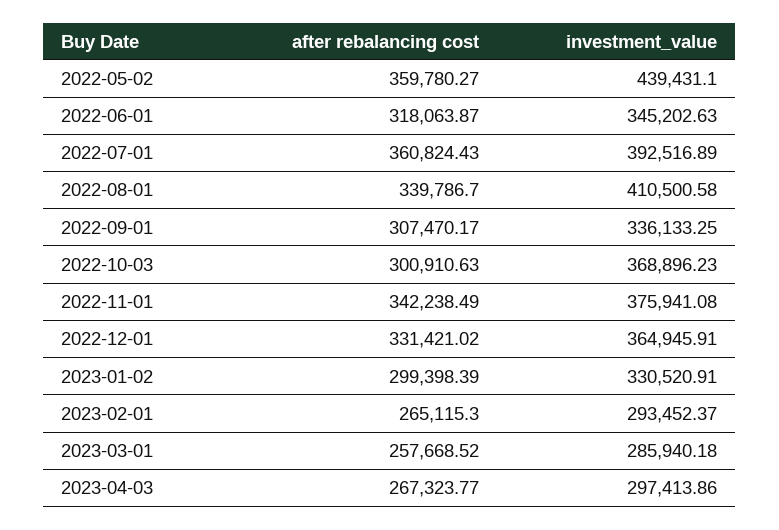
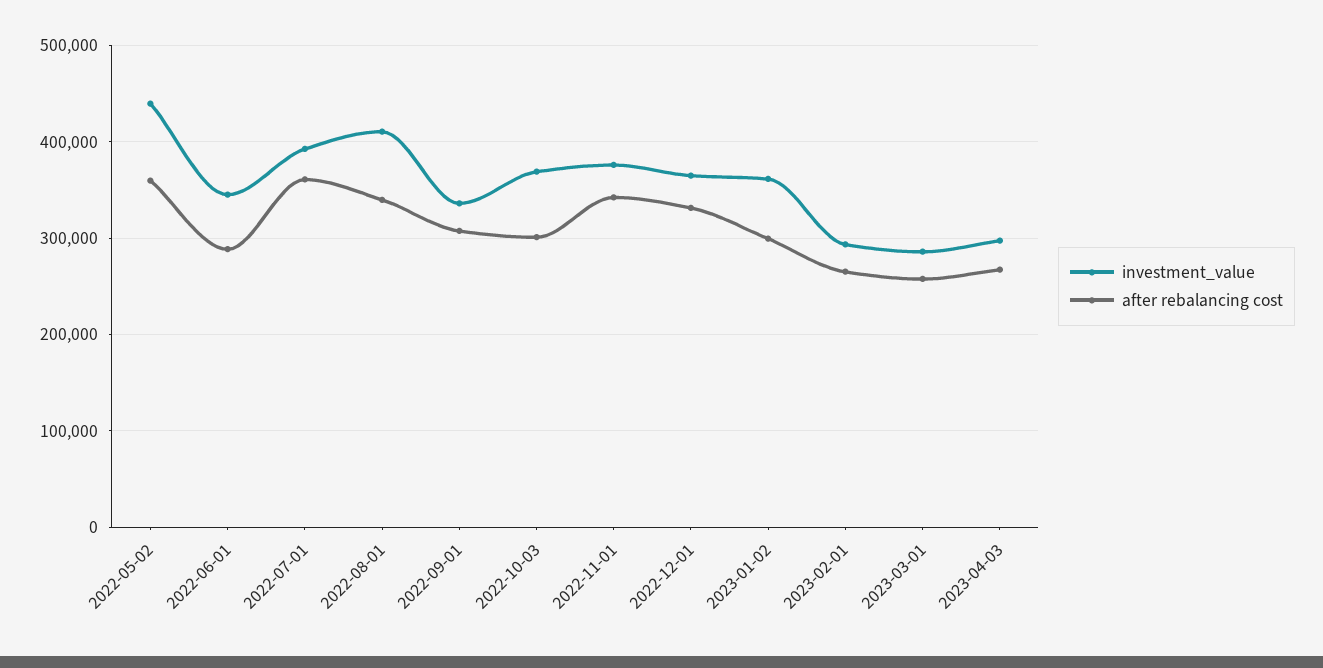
  {
    "after rebalancing cost": {
      "2022-05-02": 359780.27,
-     "2022-06-01": 318063.87,
+     "2022-06-01": 290000,
      "2022-07-01": 360824.43,
      "2022-08-01": 339786.7,
      "2022-09-01": 307470.17,
      "2022-10-03": 300910.63,
      "2022-11-01": 342238.49,
      "2022-12-01": 331421.02,
      "2023-01-02": 299398.39,
      "2023-02-01": 265115.3,
      "2023-03-01": 257668.52,
      "2023-04-03": 267323.77
    },
    "investment_value": {
      "2022-05-02": 439431.1,
      "2022-06-01": 345202.63,
      "2022-07-01": 392516.89,
      "2022-08-01": 410500.58,
      "2022-09-01": 336133.25,
      "2022-10-03": 368896.23,
      "2022-11-01": 375941.08,
      "2022-12-01": 364945.91,
-     "2023-01-02": 330520.91,
+     "2023-01-02": 360000,
      "2023-02-01": 293452.37,
      "2023-03-01": 285940.18,
      "2023-04-03": 297413.86
    }
  }

